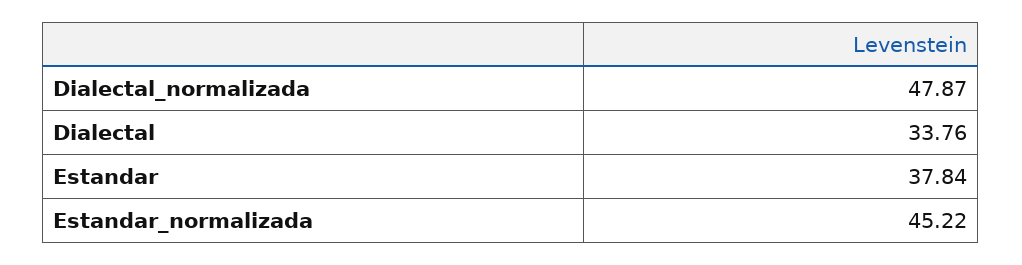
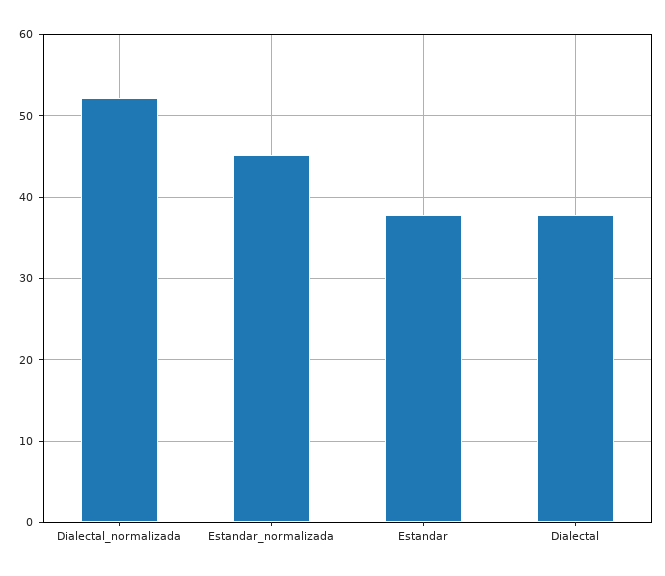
  {
-   "Dialectal_normalizada": 47.87,
+   "Dialectal_normalizada": 52,
-   "Dialectal": 33.76,
+   "Dialectal": 38,
    "Estandar": 37.84,
    "Estandar_normalizada": 45.22
  }

